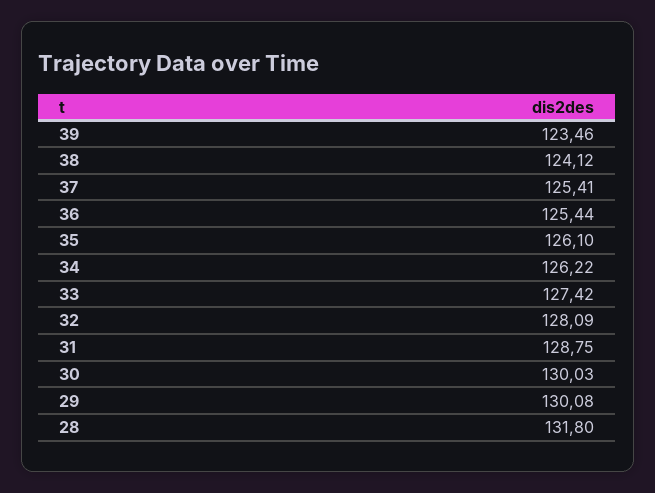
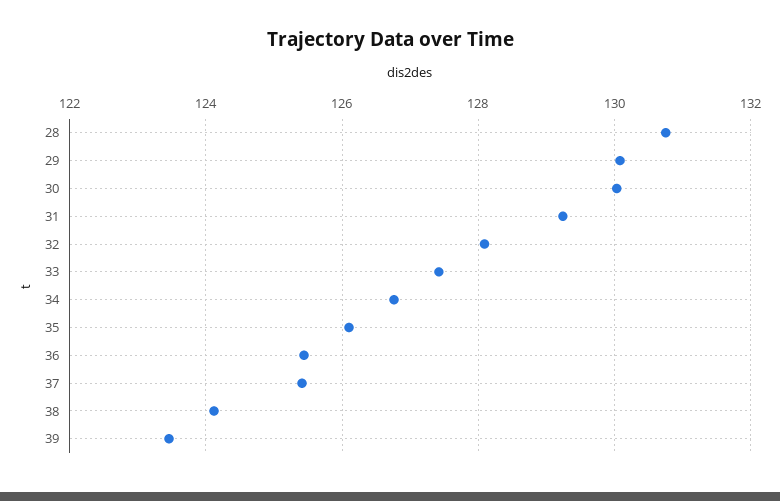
  {
    "39": 123.46,
    "38": 124.12,
    "37": 125.41,
    "36": 125.44,
    "35": 126.1,
-   "34": 126.22,
+   "34": 126.8,
    "33": 127.42,
    "32": 128.09,
-   "31": 128.75,
+   "31": 129.2,
    "30": 130.03,
    "29": 130.08,
-   "28": 131.8
+   "28": 130.8
  }

